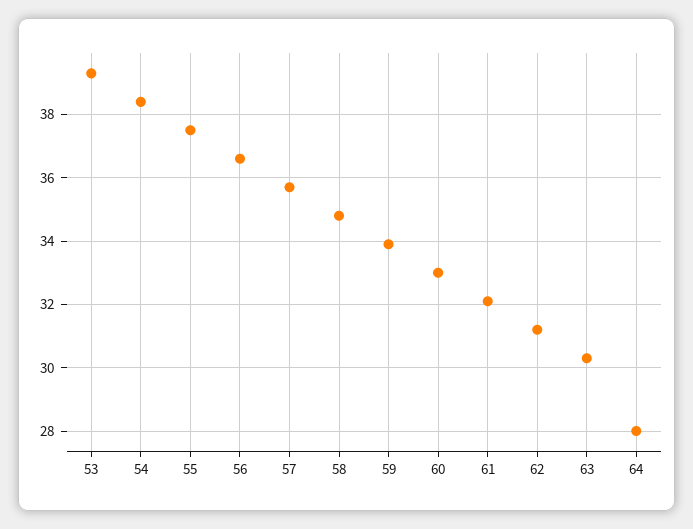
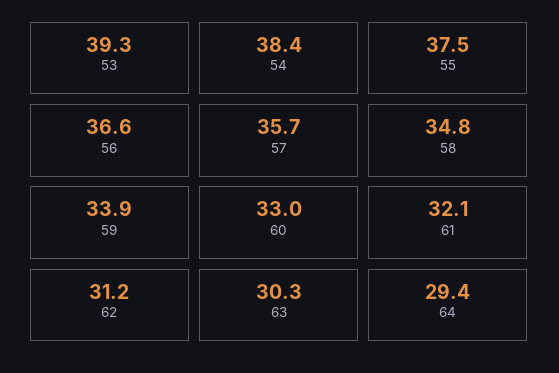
  {
    "53": 39.3,
    "54": 38.4,
    "55": 37.5,
    "56": 36.6,
    "57": 35.7,
    "58": 34.8,
    "59": 33.9,
    "60": 33,
    "61": 32.1,
    "62": 31.2,
    "63": 30.3,
-   "64": 28
+   "64": 29.4
  }

